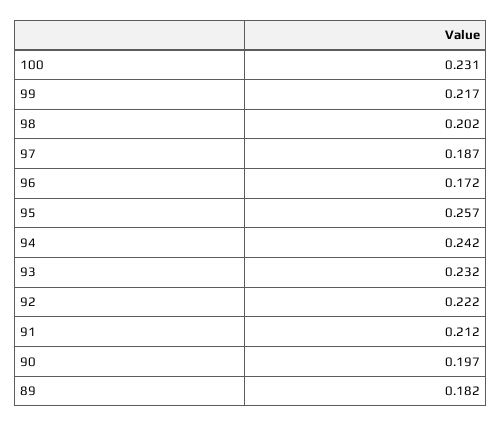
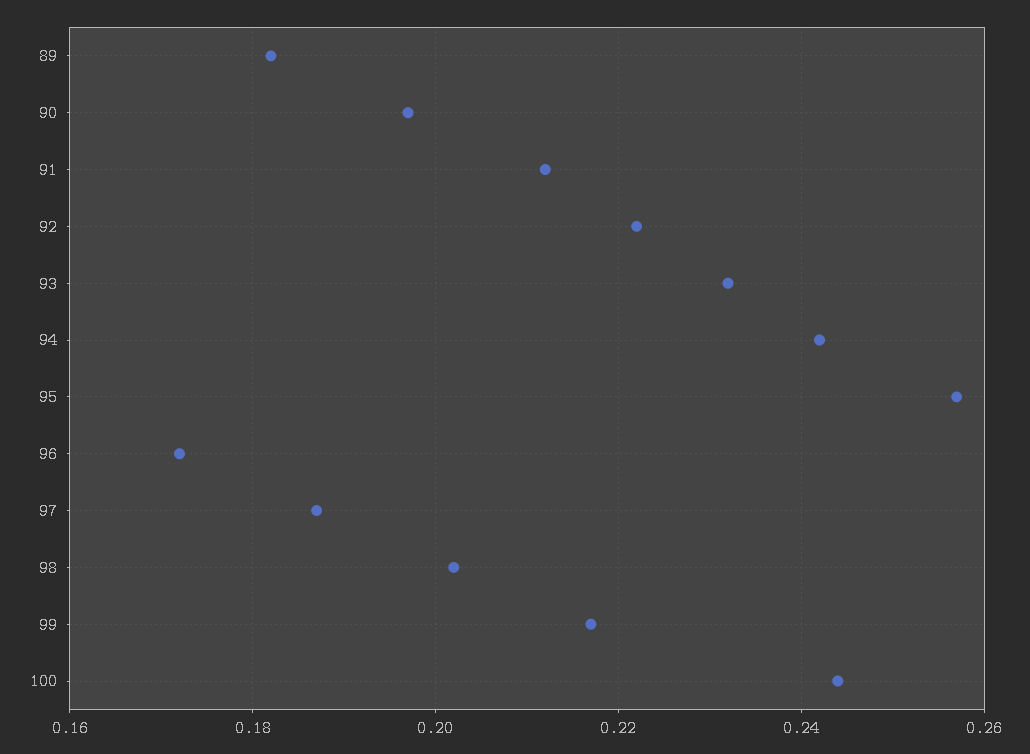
  {
-   "100": 0.231,
+   "100": 0.245,
    "99": 0.217,
    "98": 0.202,
    "97": 0.187,
    "96": 0.172,
    "95": 0.257,
    "94": 0.242,
    "93": 0.232,
    "92": 0.222,
    "91": 0.212,
    "90": 0.197,
    "89": 0.182
  }

